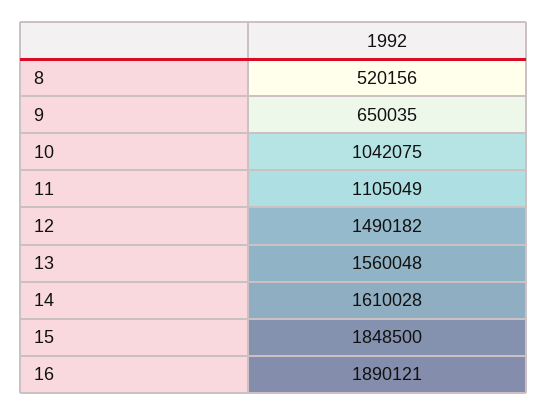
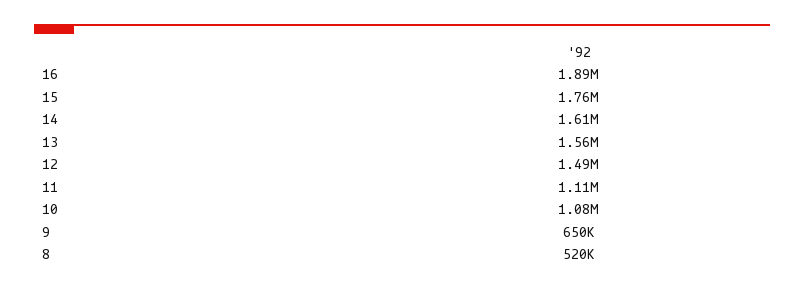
  {
    "8": 520156,
    "9": 650035,
-   "10": 1042075,
+   "10": 1080000,
    "11": 1105049,
    "12": 1490182,
    "13": 1560048,
    "14": 1610028,
-   "15": 1848500,
+   "15": 1760000,
    "16": 1890121
  }

